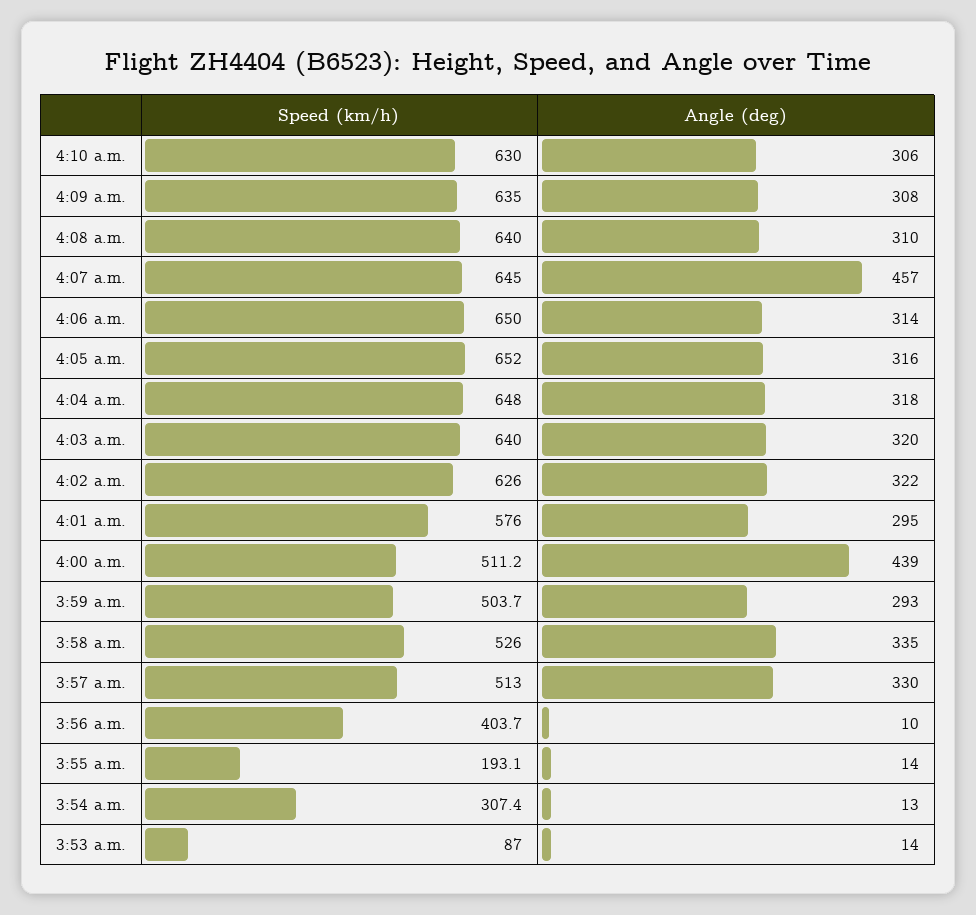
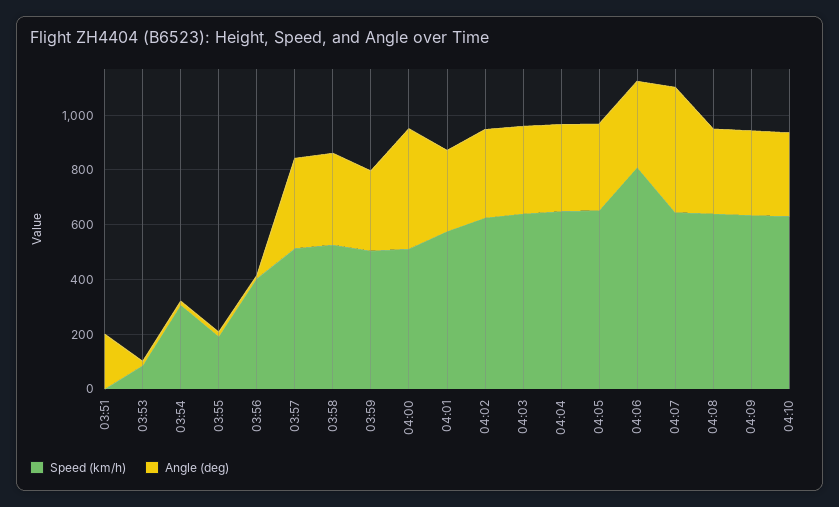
  {
    "Speed (km/h)": {
      "4:10 a.m.": 630,
      "4:09 a.m.": 635,
      "4:08 a.m.": 640,
      "4:07 a.m.": 645,
-     "4:06 a.m.": 650,
+     "4:06 a.m.": 800,
      "4:05 a.m.": 652,
      "4:04 a.m.": 648,
      "4:03 a.m.": 640,
      "4:02 a.m.": 626,
      "4:01 a.m.": 576,
      "4:00 a.m.": 511.2,
      "3:59 a.m.": 503.7,
      "3:58 a.m.": 526,
      "3:57 a.m.": 513,
      "3:56 a.m.": 403.7,
      "3:55 a.m.": 193.1,
      "3:54 a.m.": 307.4,
-     "3:53 a.m.": 87
+     "3:53 a.m.": 87,
+     "03:51": 0
    },
    "Angle (deg)": {
      "4:10 a.m.": 306,
      "4:09 a.m.": 308,
      "4:08 a.m.": 310,
      "4:07 a.m.": 457,
      "4:06 a.m.": 314,
      "4:05 a.m.": 316,
      "4:04 a.m.": 318,
      "4:03 a.m.": 320,
      "4:02 a.m.": 322,
      "4:01 a.m.": 295,
      "4:00 a.m.": 439,
      "3:59 a.m.": 293,
      "3:58 a.m.": 335,
      "3:57 a.m.": 330,
      "3:56 a.m.": 10,
      "3:55 a.m.": 14,
      "3:54 a.m.": 13,
-     "3:53 a.m.": 14
+     "3:53 a.m.": 14,
+     "03:51": 200
    }
  }

